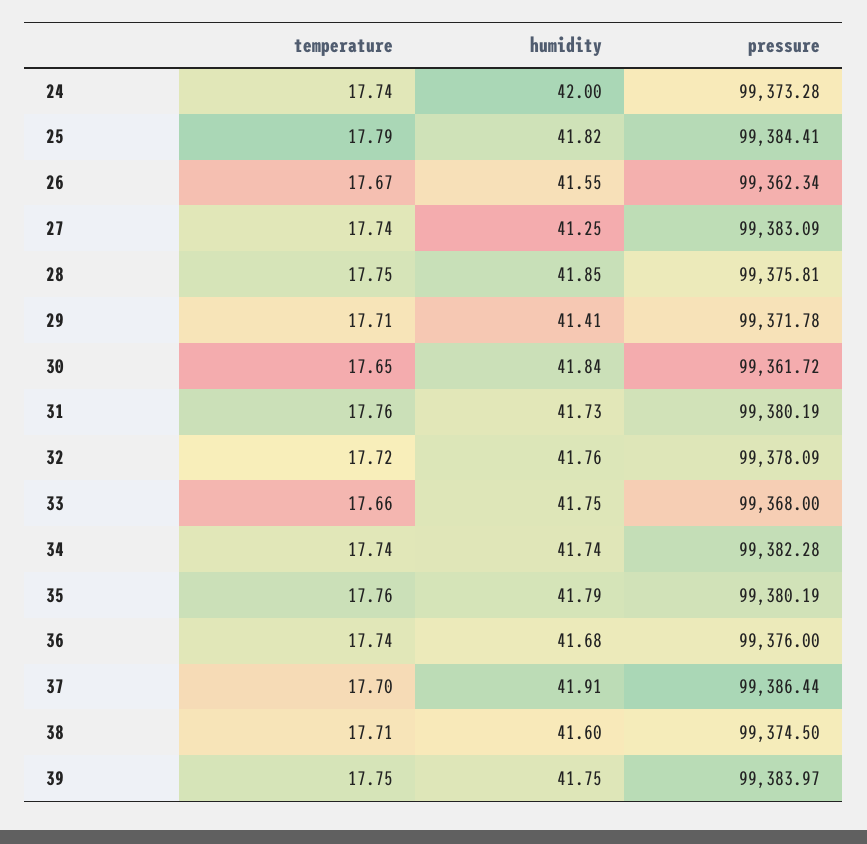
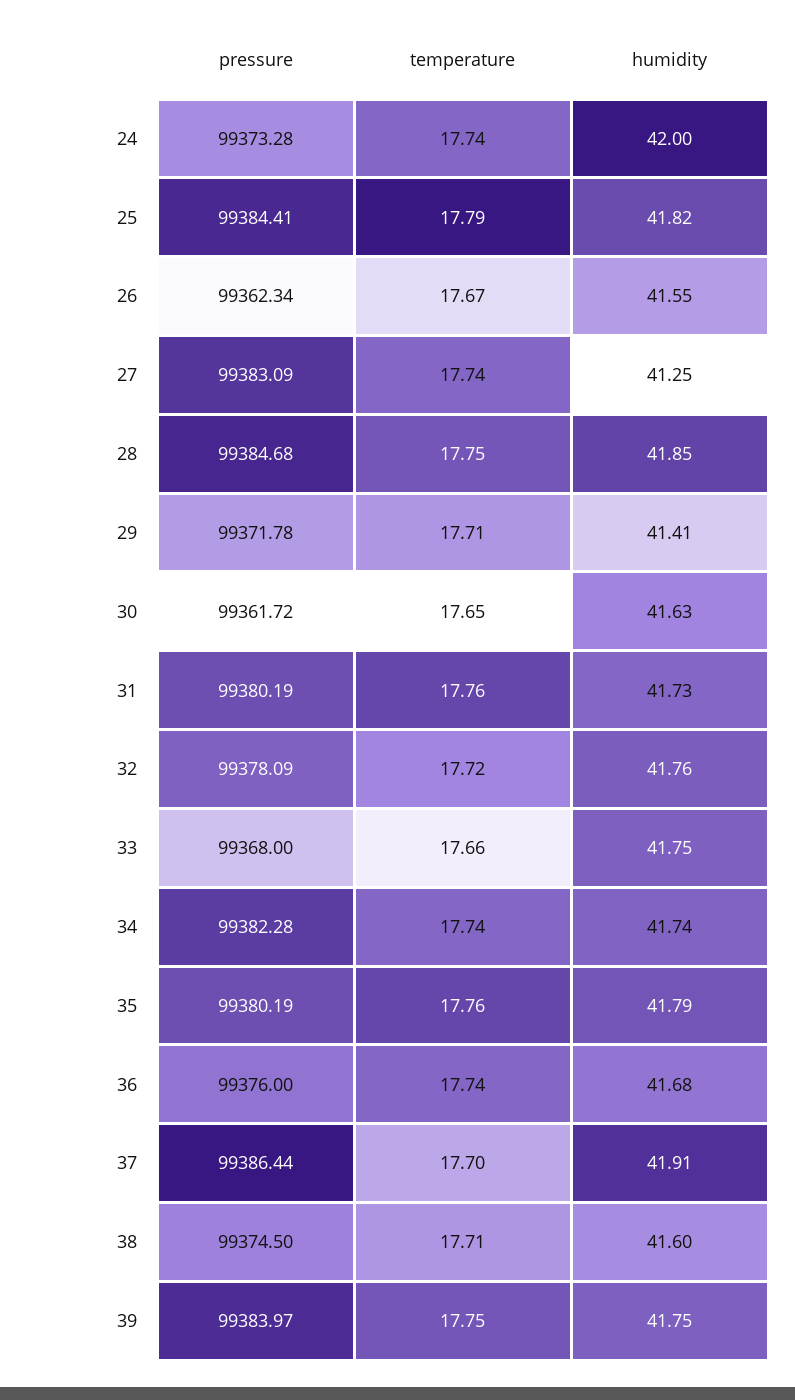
  {
    "temperature": {
      "24": 17.74,
      "25": 17.79,
      "26": 17.67,
      "27": 17.74,
      "28": 17.75,
      "29": 17.71,
      "30": 17.65,
      "31": 17.76,
      "32": 17.72,
      "33": 17.66,
      "34": 17.74,
      "35": 17.76,
      "36": 17.74,
      "37": 17.7,
      "38": 17.71,
      "39": 17.75
    },
    "humidity": {
      "24": 42,
      "25": 41.82,
      "26": 41.55,
      "27": 41.25,
      "28": 41.85,
      "29": 41.41,
-     "30": 41.84,
+     "30": 41.63,
      "31": 41.73,
      "32": 41.76,
      "33": 41.75,
      "34": 41.74,
      "35": 41.79,
      "36": 41.68,
      "37": 41.91,
      "38": 41.6,
      "39": 41.75
    },
    "pressure": {
      "24": 99373.28,
      "25": 99384.41,
      "26": 99362.34,
      "27": 99383.09,
-     "28": 99375.81,
+     "28": 99384.68,
      "29": 99371.78,
      "30": 99361.72,
      "31": 99380.19,
      "32": 99378.09,
      "33": 99368,
      "34": 99382.28,
      "35": 99380.19,
      "36": 99376,
      "37": 99386.44,
      "38": 99374.5,
      "39": 99383.97
    }
  }

